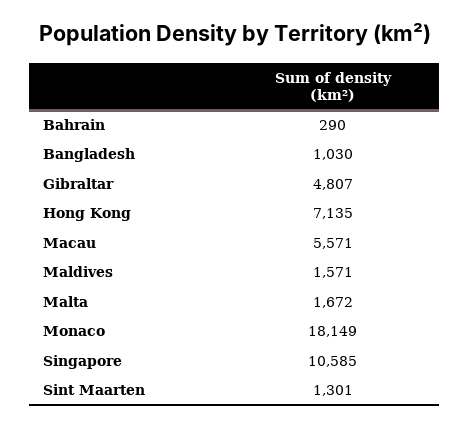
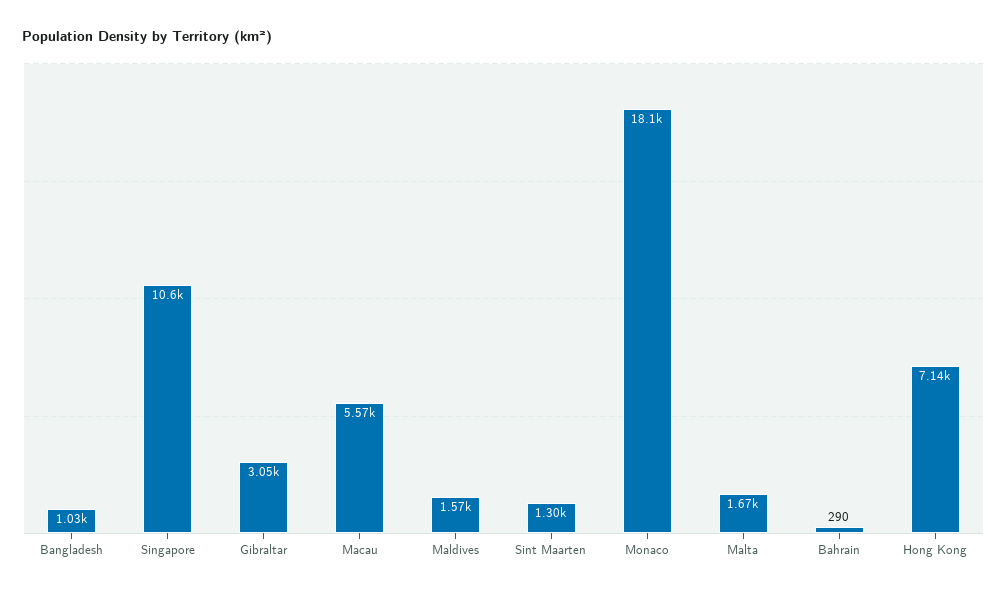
  {
    "Bahrain": 290,
    "Bangladesh": 1030,
-   "Gibraltar": 4807,
+   "Gibraltar": 3050,
    "Hong Kong": 7135,
    "Macau": 5571,
    "Maldives": 1571,
    "Malta": 1672,
    "Monaco": 18149,
    "Singapore": 10585,
    "Sint Maarten": 1301
  }

